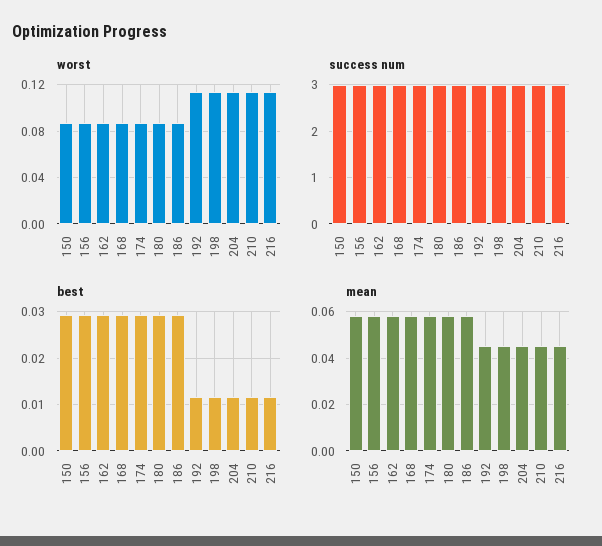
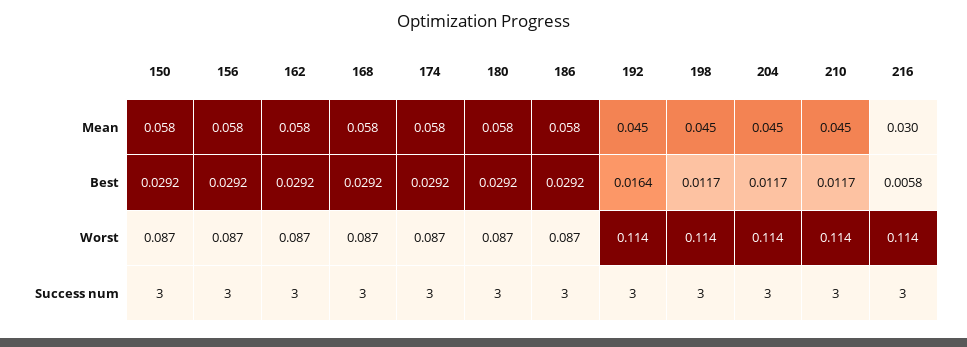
  {
    "worst": {
      "150": 0.087,
      "156": 0.087,
      "162": 0.087,
      "168": 0.087,
      "174": 0.087,
      "180": 0.087,
      "186": 0.087,
      "192": 0.114,
      "198": 0.114,
      "204": 0.114,
      "210": 0.114,
      "216": 0.114
    },
    "success num": {
      "150": 3,
      "156": 3,
      "162": 3,
      "168": 3,
      "174": 3,
      "180": 3,
      "186": 3,
      "192": 3,
      "198": 3,
      "204": 3,
      "210": 3,
      "216": 3
    },
    "best": {
      "150": 0.0292,
      "156": 0.0292,
      "162": 0.0292,
      "168": 0.0292,
      "174": 0.0292,
      "180": 0.0292,
      "186": 0.0292,
-     "192": 0.012,
+     "192": 0.0164,
      "198": 0.0117,
      "204": 0.0117,
      "210": 0.0117,
-     "216": 0.012
+     "216": 0.0058
    },
    "mean": {
      "150": 0.058,
      "156": 0.058,
      "162": 0.058,
      "168": 0.058,
      "174": 0.058,
      "180": 0.058,
      "186": 0.058,
      "192": 0.045,
      "198": 0.045,
      "204": 0.045,
      "210": 0.045,
-     "216": 0.045
+     "216": 0.03
    }
  }

